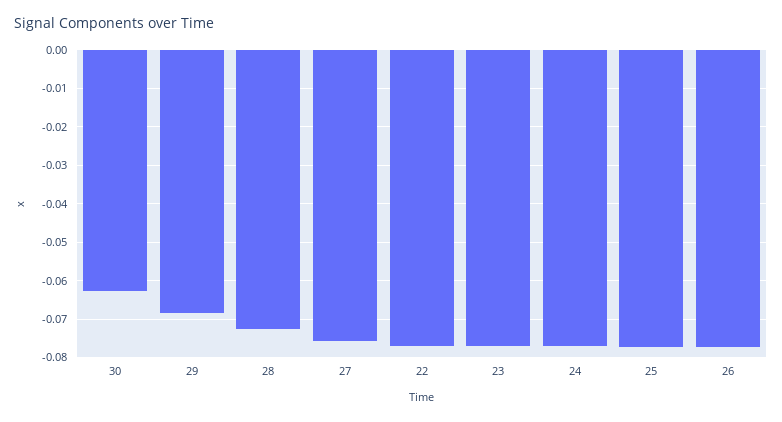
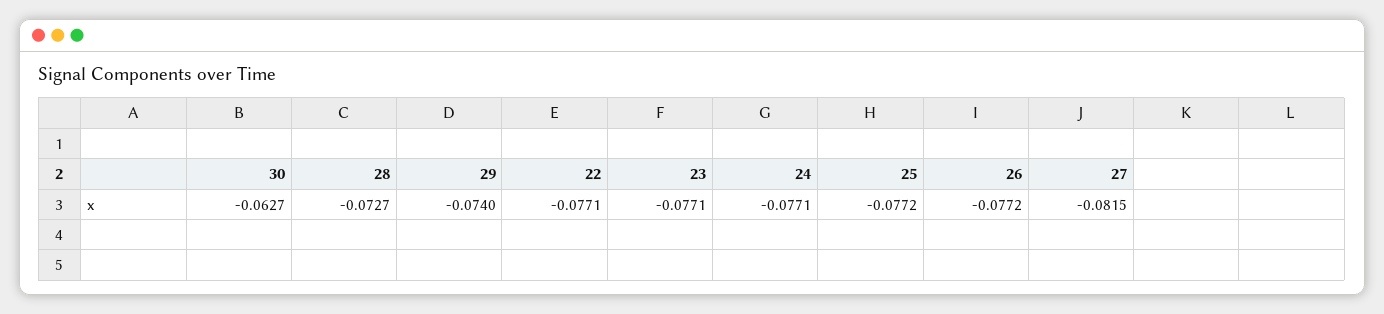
  {
    "30": -0.0627,
-   "29": -0.068,
+   "29": -0.074,
    "28": -0.0727,
-   "27": -0.076,
+   "27": -0.0815,
    "22": -0.0771,
    "23": -0.0771,
    "24": -0.0771,
    "25": -0.0772,
    "26": -0.0772
  }

